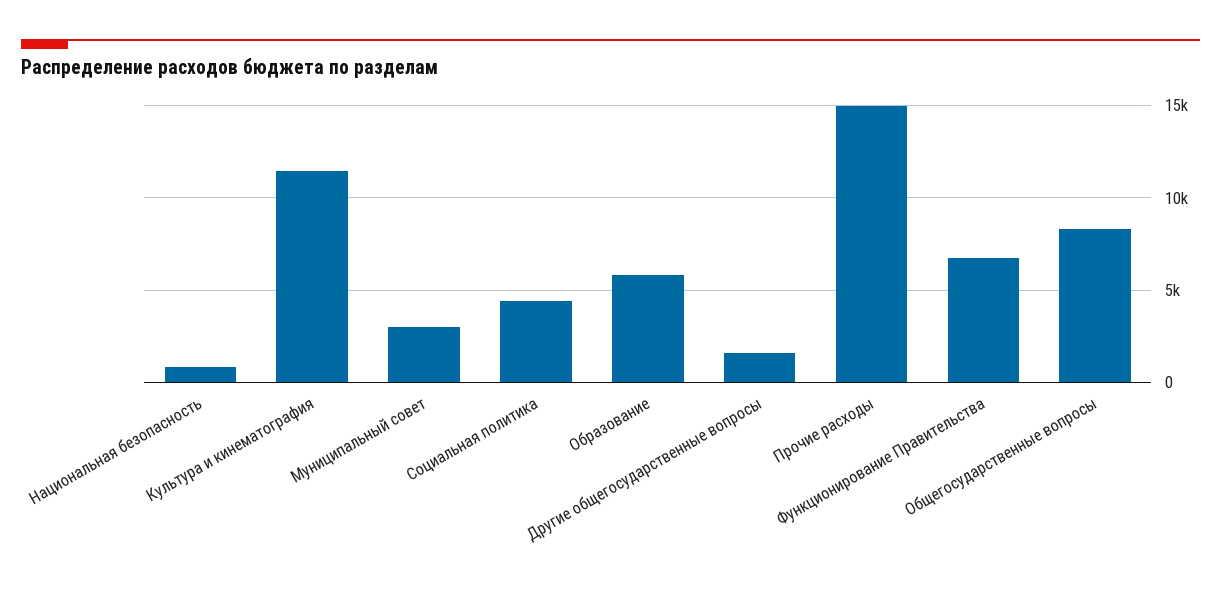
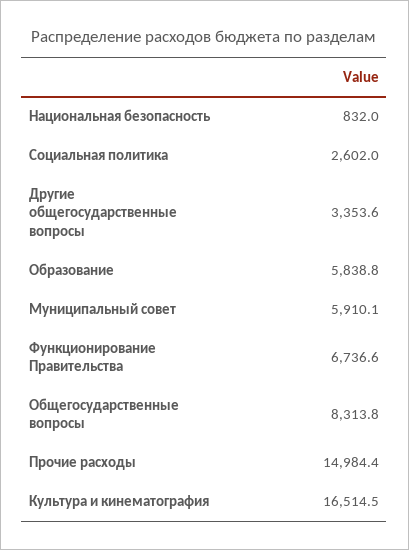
  {
    "Национальная безопасность": 832,
-   "Культура и кинематография": 11500,
+   "Культура и кинематография": 16514.5,
-   "Муниципальный совет": 3000,
+   "Муниципальный совет": 5910.1,
-   "Социальная политика": 4500,
+   "Социальная политика": 2602,
    "Образование": 5838.8,
-   "Другие общегосударственные вопросы": 1500,
+   "Другие общегосударственные вопросы": 3353.6,
    "Прочие расходы": 14984.4,
    "Функционирование Правительства": 6736.6,
    "Общегосударственные вопросы": 8313.8
  }

